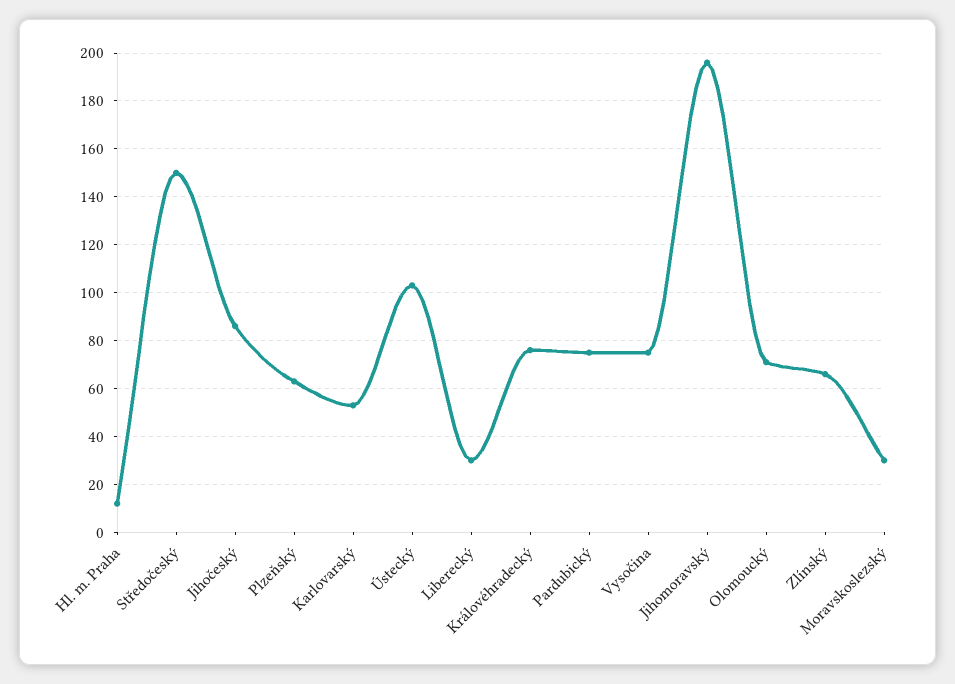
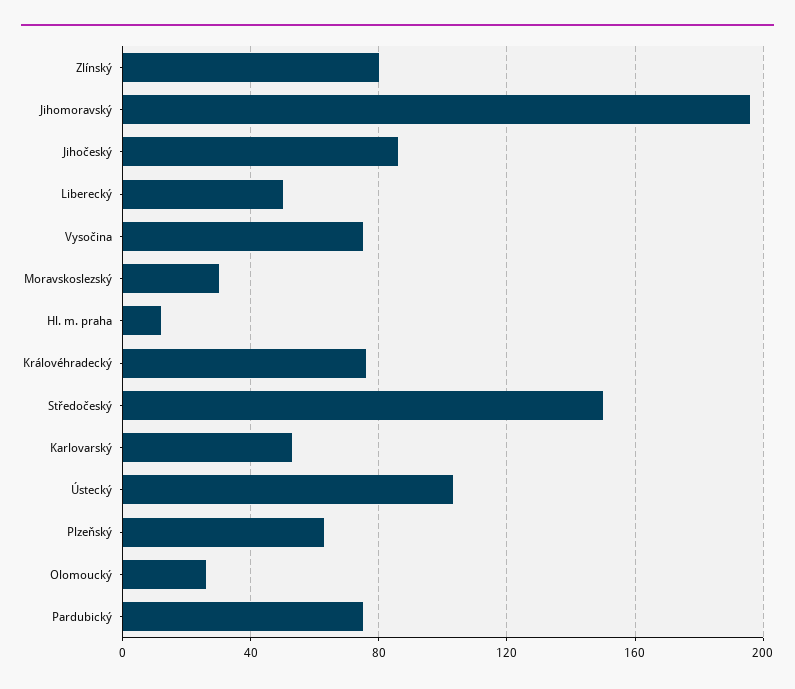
  {
    "Hl. m. Praha": 10,
    "Středočeský": 150,
    "Jihočeský": 85,
    "Plzeňský": 65,
    "Karlovarský": 55,
    "Ústecký": 105,
-   "Liberecký": 30,
+   "Liberecký": 50,
    "Královéhradecký": 75,
    "Pardubický": 75,
    "Vysočina": 75,
    "Jihomoravský": 195,
-   "Olomoucký": 70,
+   "Olomoucký": 25,
-   "Zlínský": 65,
+   "Zlínský": 80,
    "Moravskoslezský": 30
  }

